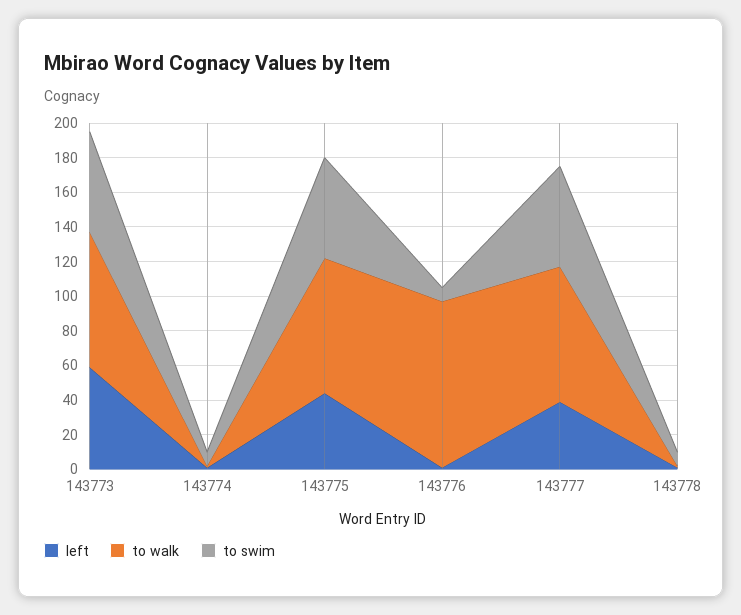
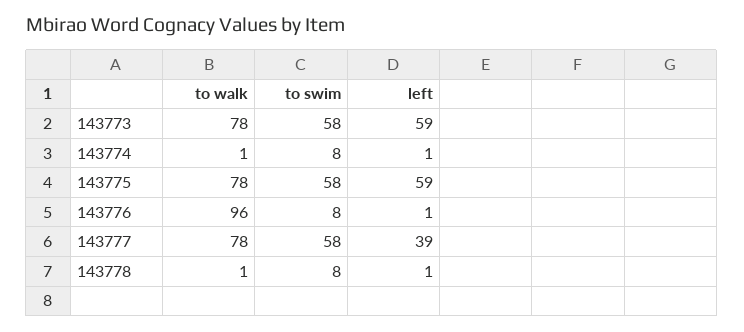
  {
    "left": {
      "143773": 59,
      "143774": 1,
-     "143775": 45,
+     "143775": 59,
      "143776": 1,
      "143777": 39,
      "143778": 1
    },
    "to walk": {
      "143773": 78,
      "143774": 1,
      "143775": 78,
      "143776": 96,
      "143777": 78,
      "143778": 1
    },
    "to swim": {
      "143773": 58,
      "143774": 8,
      "143775": 58,
      "143776": 8,
      "143777": 58,
      "143778": 8
    }
  }

